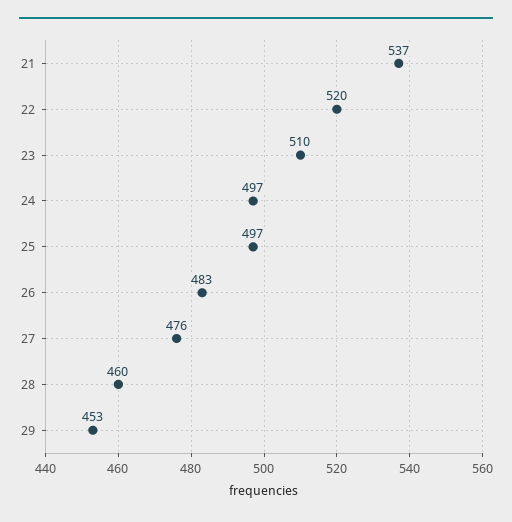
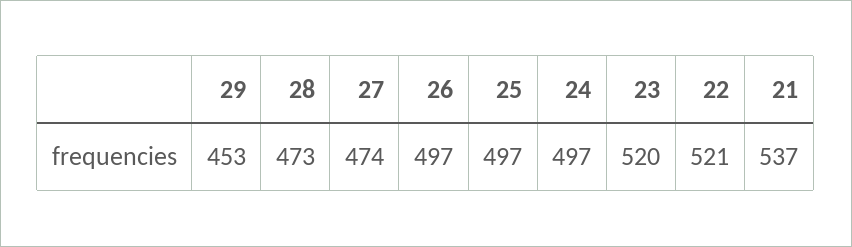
  {
    "21": 537,
-   "22": 520,
+   "22": 521,
-   "23": 510,
+   "23": 520,
    "24": 497,
    "25": 497,
-   "26": 483,
+   "26": 497,
-   "27": 476,
+   "27": 474,
-   "28": 460,
+   "28": 473,
    "29": 453
  }

